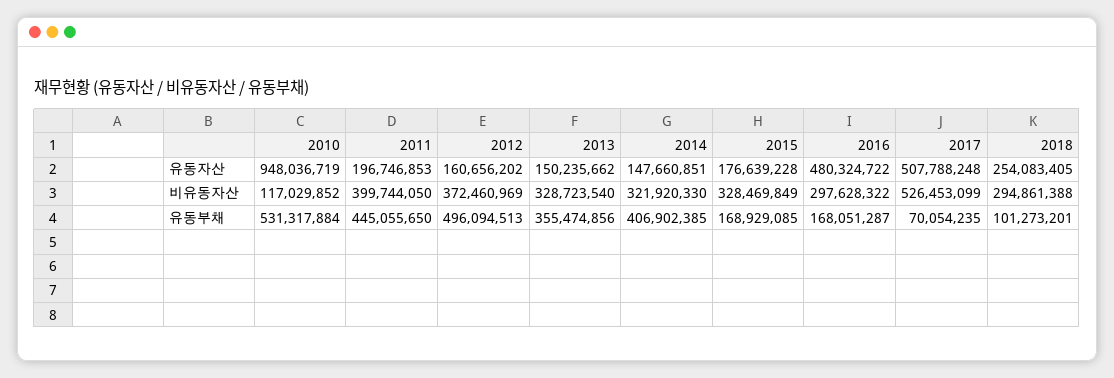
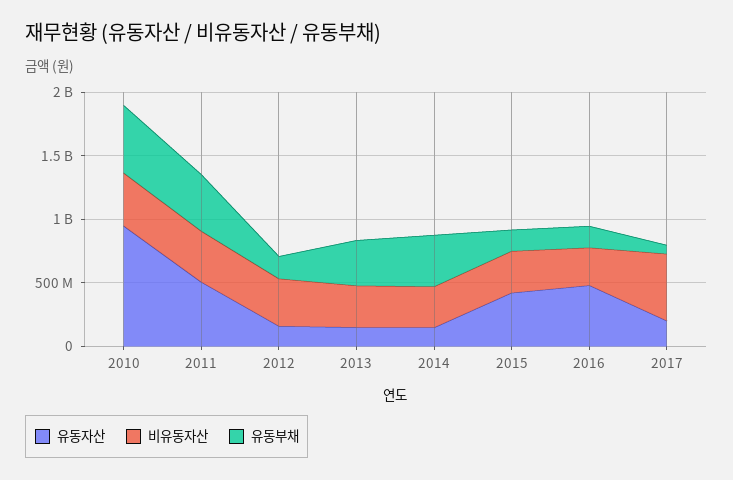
  {
    "유동자산": {
      "2010": 948036719,
-     "2011": 196746853,
+     "2011": 500000000,
      "2012": 160656202,
      "2013": 150235662,
      "2014": 147660851,
-     "2015": 176639228,
+     "2015": 400000000,
      "2016": 480324722,
-     "2017": 507788248,
+     "2017": 200000000
-     "2018": 254083405
    },
    "비유동자산": {
-     "2010": 117029852,
+     "2010": 400000000,
      "2011": 399744050,
      "2012": 372460969,
      "2013": 328723540,
      "2014": 321920330,
      "2015": 328469849,
      "2016": 297628322,
-     "2017": 526453099,
+     "2017": 526453099
-     "2018": 294861388
    },
    "유동부채": {
      "2010": 531317884,
      "2011": 445055650,
-     "2012": 496094513,
+     "2012": 200000000,
      "2013": 355474856,
      "2014": 406902385,
      "2015": 168929085,
      "2016": 168051287,
-     "2017": 70054235,
+     "2017": 70054235
-     "2018": 101273201
    }
  }

